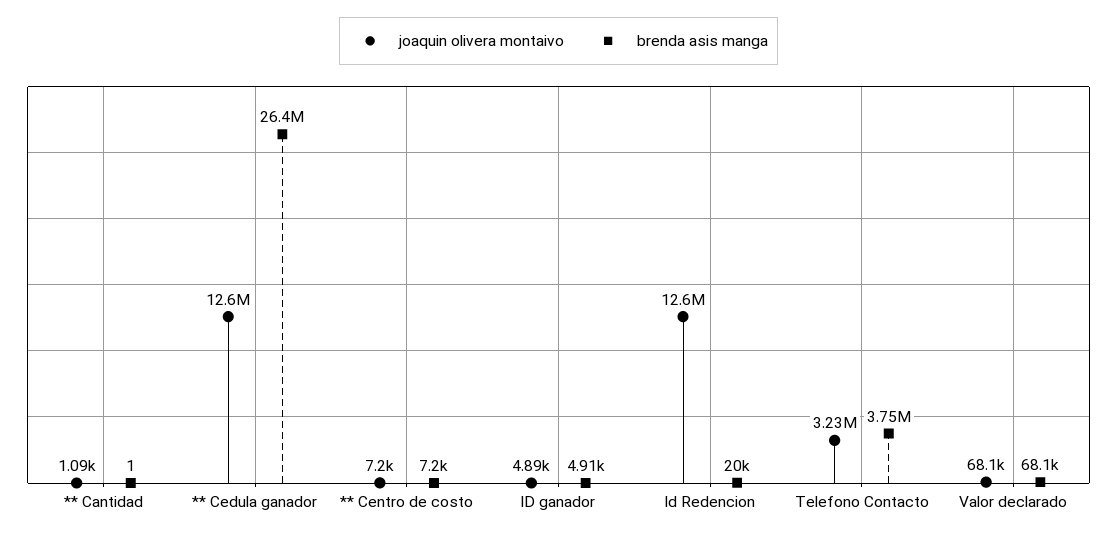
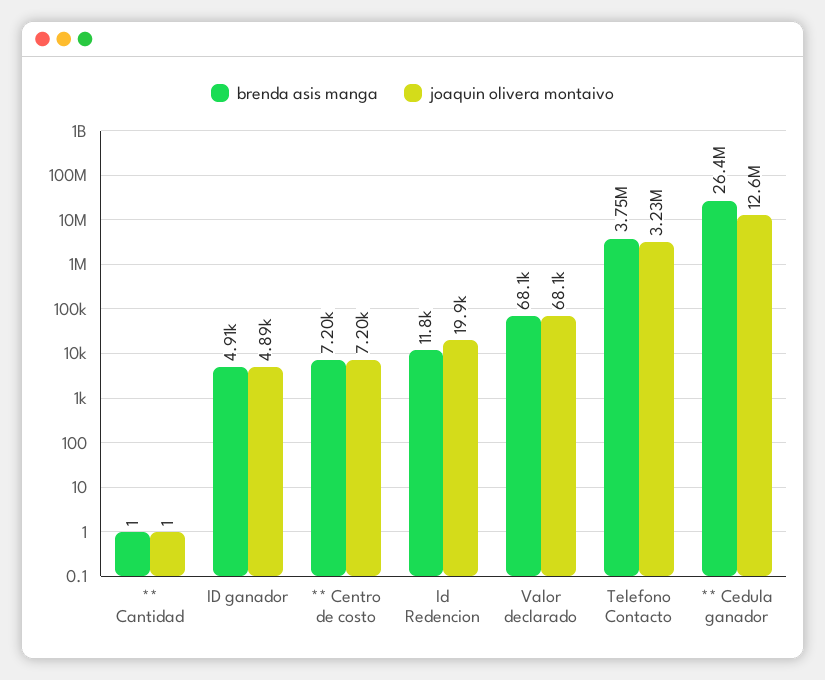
  {
    "joaquin olivera montaivo": {
-     "** Cantidad": 1090,
+     "** Cantidad": 1,
      "** Cedula ganador": 12600000,
      "** Centro de costo": 7200,
      "ID ganador": 4890,
-     "Id Redencion": 12600000,
+     "Id Redencion": 19900,
      "Telefono Contacto": 3230000,
      "Valor declarado": 68100
    },
    "brenda asis manga": {
      "** Cantidad": 1,
      "** Cedula ganador": 26400000,
      "** Centro de costo": 7200,
      "ID ganador": 4910,
-     "Id Redencion": 20000,
+     "Id Redencion": 11800,
      "Telefono Contacto": 3750000,
      "Valor declarado": 68100
    }
  }

